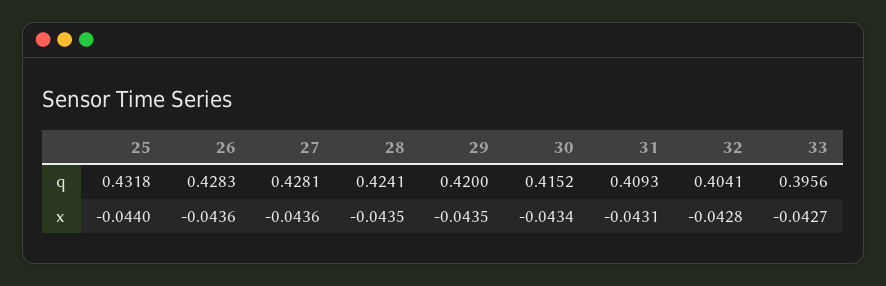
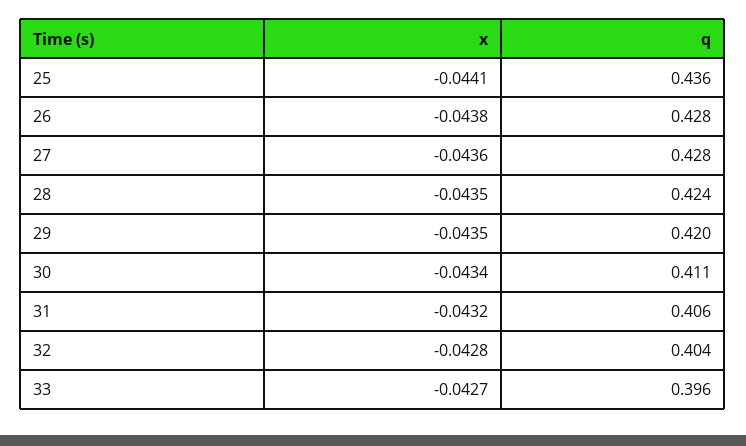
  {
    "25": {
-     "q": 0.4318,
+     "q": 0.436,
-     "x": -0.044
+     "x": -0.0441
    },
    "26": {
      "q": 0.4283,
-     "x": -0.0436
+     "x": -0.0438
    },
    "27": {
      "q": 0.4281,
      "x": -0.0436
    },
    "28": {
      "q": 0.4241,
      "x": -0.0435
    },
    "29": {
      "q": 0.42,
      "x": -0.0435
    },
    "30": {
-     "q": 0.4152,
+     "q": 0.411,
      "x": -0.0434
    },
    "31": {
-     "q": 0.4093,
+     "q": 0.406,
-     "x": -0.0431
+     "x": -0.0432
    },
    "32": {
      "q": 0.4041,
      "x": -0.0428
    },
    "33": {
      "q": 0.3956,
      "x": -0.0427
    }
  }

